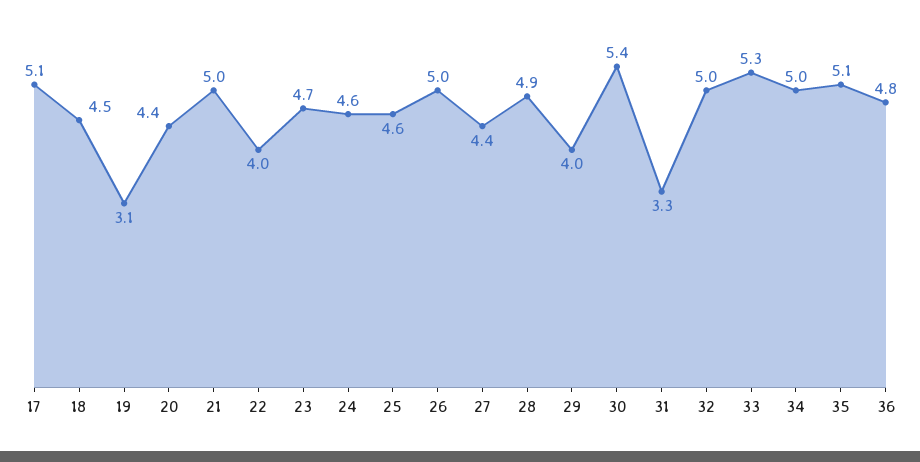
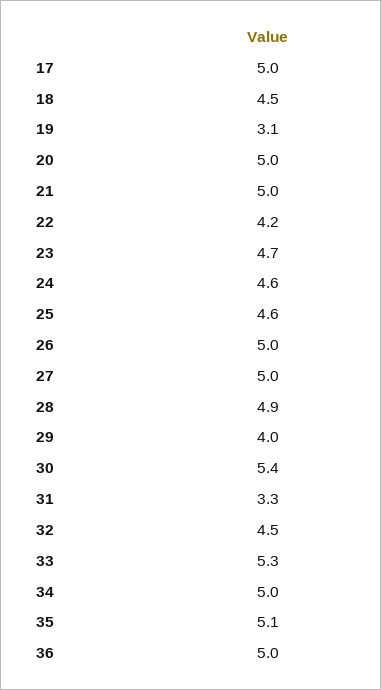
  {
-   "17": 5.1,
+   "17": 5,
    "18": 4.5,
    "19": 3.1,
-   "20": 4.4,
+   "20": 5,
    "21": 5,
-   "22": 4,
+   "22": 4.2,
    "23": 4.7,
    "24": 4.6,
    "25": 4.6,
    "26": 5,
-   "27": 4.4,
+   "27": 5,
    "28": 4.9,
    "29": 4,
    "30": 5.4,
    "31": 3.3,
-   "32": 5,
+   "32": 4.5,
    "33": 5.3,
    "34": 5,
    "35": 5.1,
-   "36": 4.8
+   "36": 5
  }

